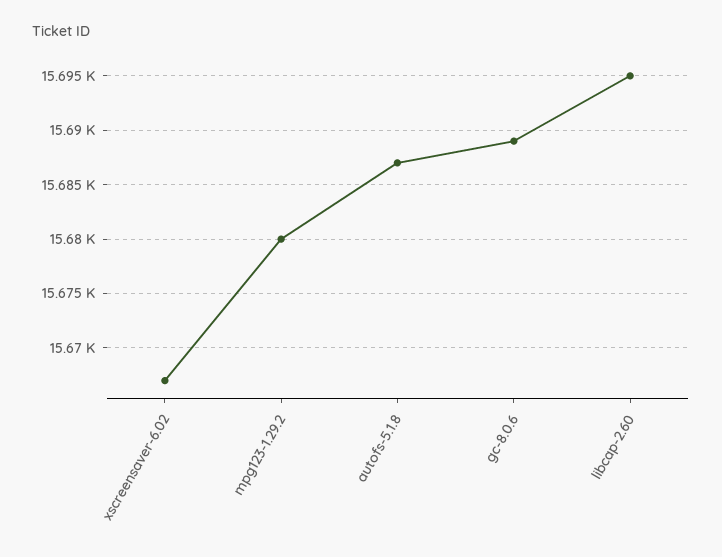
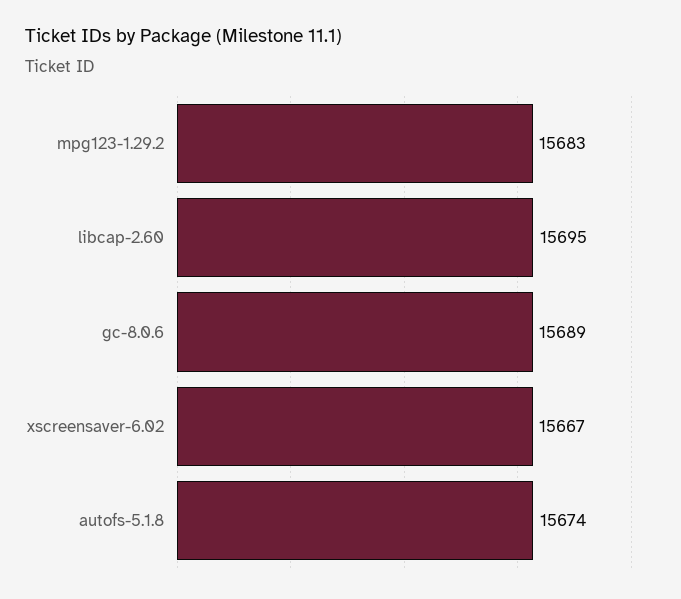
  {
    "xscreensaver-6.02": 15667,
-   "mpg123-1.29.2": 15680,
+   "mpg123-1.29.2": 15683,
-   "autofs-5.1.8": 15687,
+   "autofs-5.1.8": 15674,
    "gc-8.0.6": 15689,
    "libcap-2.60": 15695
  }

